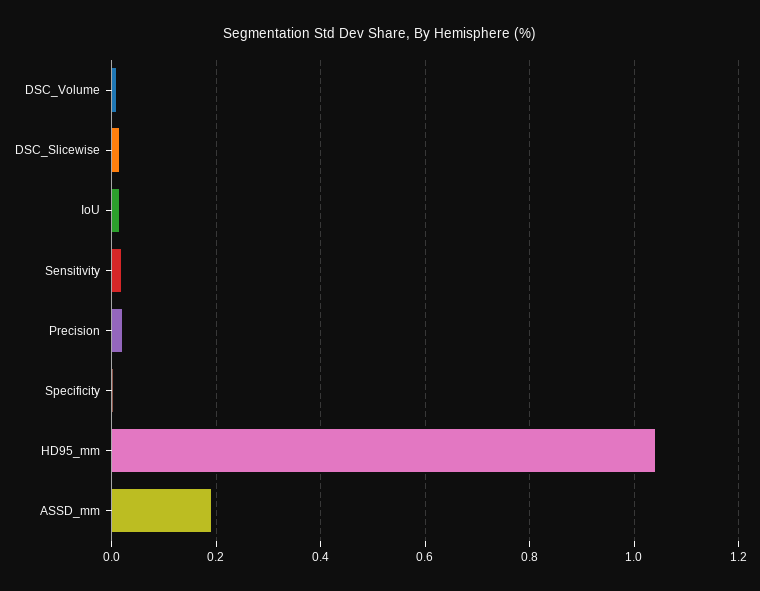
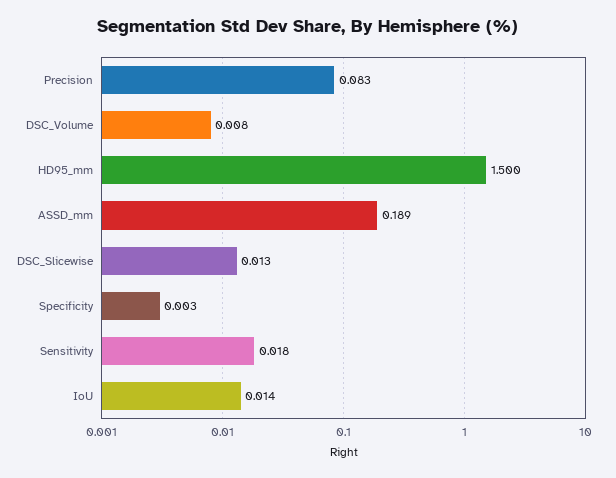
  {
    "DSC_Volume": 0.008,
    "DSC_Slicewise": 0.013,
    "IoU": 0.014,
    "Sensitivity": 0.018,
-   "Precision": 0.02,
+   "Precision": 0.083,
    "Specificity": 0.003,
-   "HD95_mm": 1.04,
+   "HD95_mm": 1.5,
    "ASSD_mm": 0.189
  }

